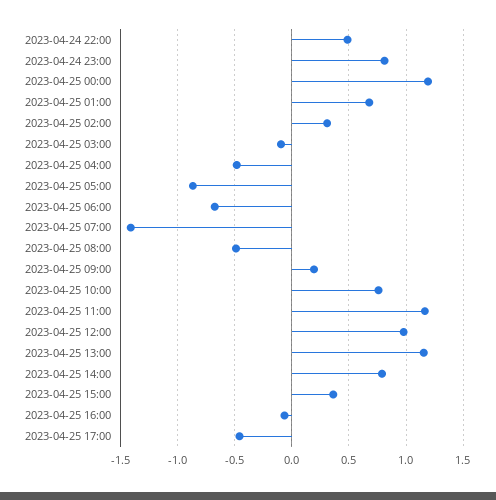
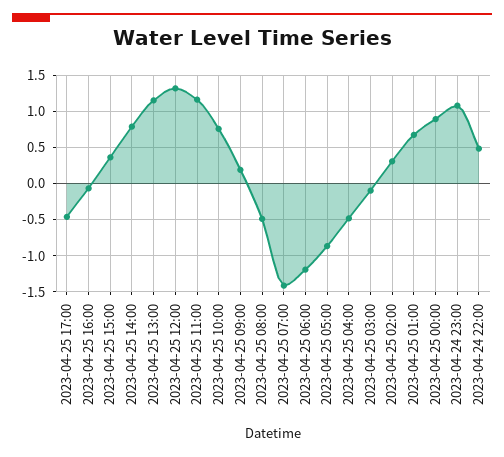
  {
    "2023-04-24 22:00": 0.5,
-   "2023-04-24 23:00": 0.8,
+   "2023-04-24 23:00": 1.1,
-   "2023-04-25 00:00": 1.2,
+   "2023-04-25 00:00": 0.9,
    "2023-04-25 01:00": 0.7,
    "2023-04-25 02:00": 0.3,
    "2023-04-25 03:00": -0.1,
    "2023-04-25 04:00": -0.5,
    "2023-04-25 05:00": -0.9,
-   "2023-04-25 06:00": -0.7,
+   "2023-04-25 06:00": -1.2,
    "2023-04-25 07:00": -1.4,
    "2023-04-25 08:00": -0.5,
    "2023-04-25 09:00": 0.2,
    "2023-04-25 10:00": 0.8,
    "2023-04-25 11:00": 1.2,
-   "2023-04-25 12:00": 1,
+   "2023-04-25 12:00": 1.3,
    "2023-04-25 13:00": 1.2,
    "2023-04-25 14:00": 0.8,
    "2023-04-25 15:00": 0.4,
    "2023-04-25 16:00": -0.1,
    "2023-04-25 17:00": -0.5
  }

